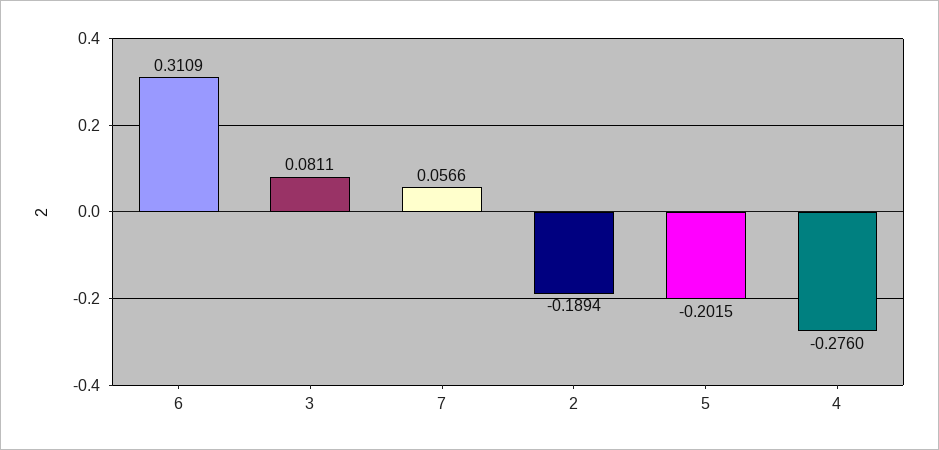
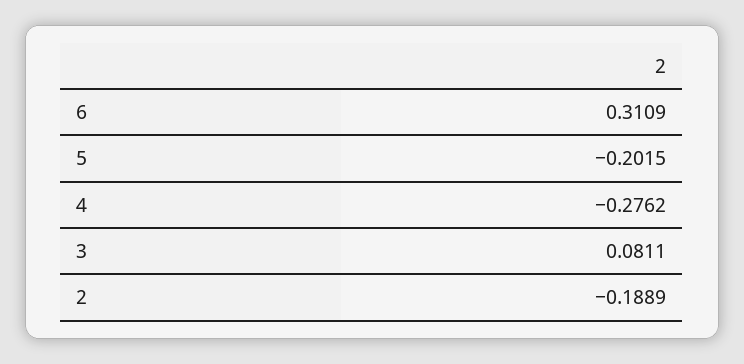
  {
    "6": 0.3109,
    "3": 0.0811,
-   "7": 0.0566,
-   "2": -0.1894,
+   "2": -0.1889,
    "5": -0.2015,
-   "4": -0.276
+   "4": -0.2762
  }

